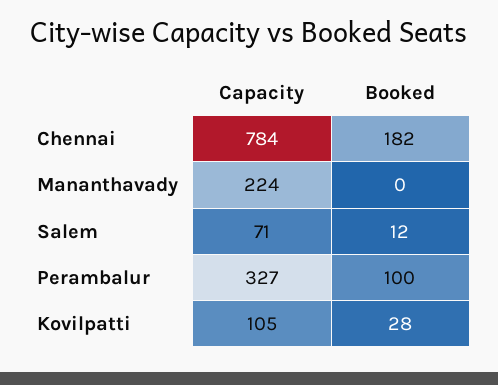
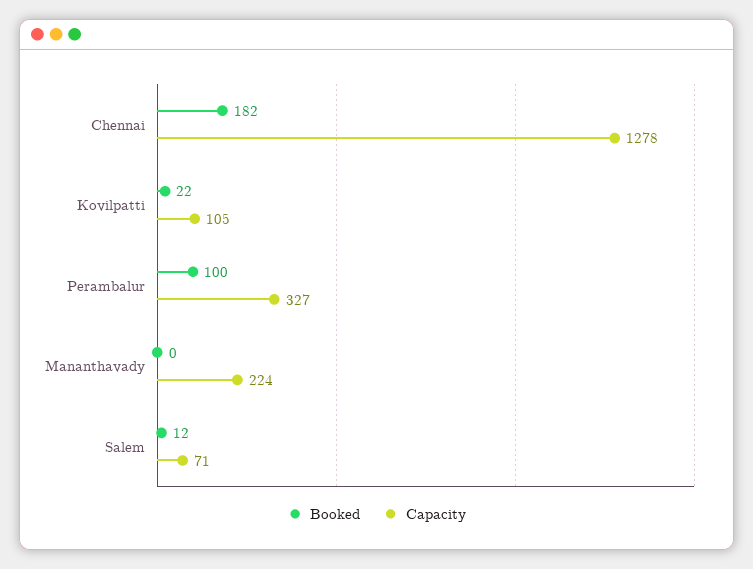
  {
    "Capacity": {
-     "Chennai": 784,
+     "Chennai": 1278,
      "Mananthavady": 224,
      "Salem": 71,
      "Perambalur": 327,
      "Kovilpatti": 105
    },
    "Booked": {
      "Chennai": 182,
      "Mananthavady": 0,
      "Salem": 12,
      "Perambalur": 100,
-     "Kovilpatti": 28
+     "Kovilpatti": 22
    }
  }

